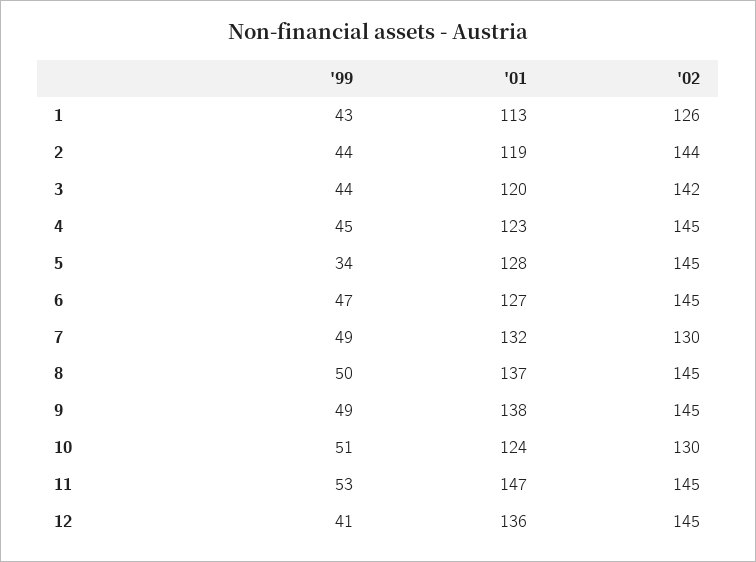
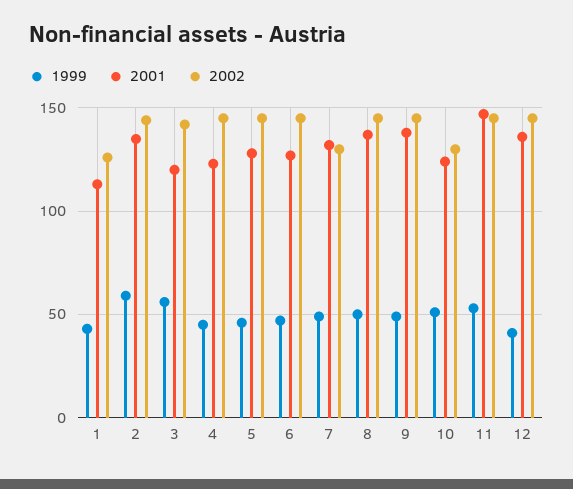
  {
    "'99": {
      "1": 43,
-     "2": 44,
+     "2": 60,
-     "3": 44,
+     "3": 55,
      "4": 45,
-     "5": 34,
+     "5": 45,
      "6": 47,
      "7": 49,
      "8": 50,
      "9": 49,
      "10": 51,
      "11": 53,
      "12": 41
    },
    "'01": {
      "1": 113,
-     "2": 119,
+     "2": 135,
      "3": 120,
      "4": 123,
      "5": 128,
      "6": 127,
      "7": 132,
      "8": 137,
      "9": 138,
      "10": 124,
      "11": 147,
      "12": 136
    },
    "'02": {
      "1": 126,
      "2": 144,
      "3": 142,
      "4": 145,
      "5": 145,
      "6": 145,
      "7": 130,
      "8": 145,
      "9": 145,
      "10": 130,
      "11": 145,
      "12": 145
    }
  }

